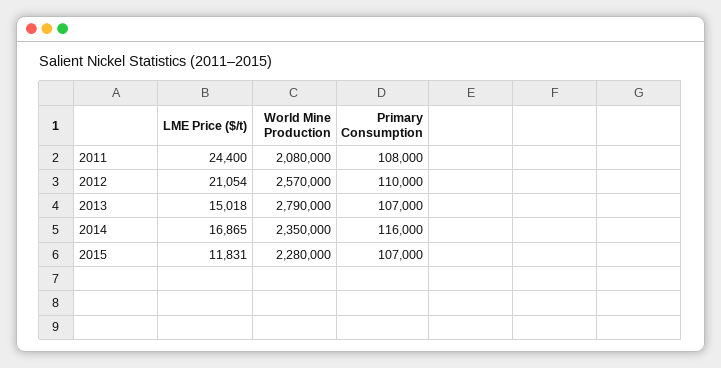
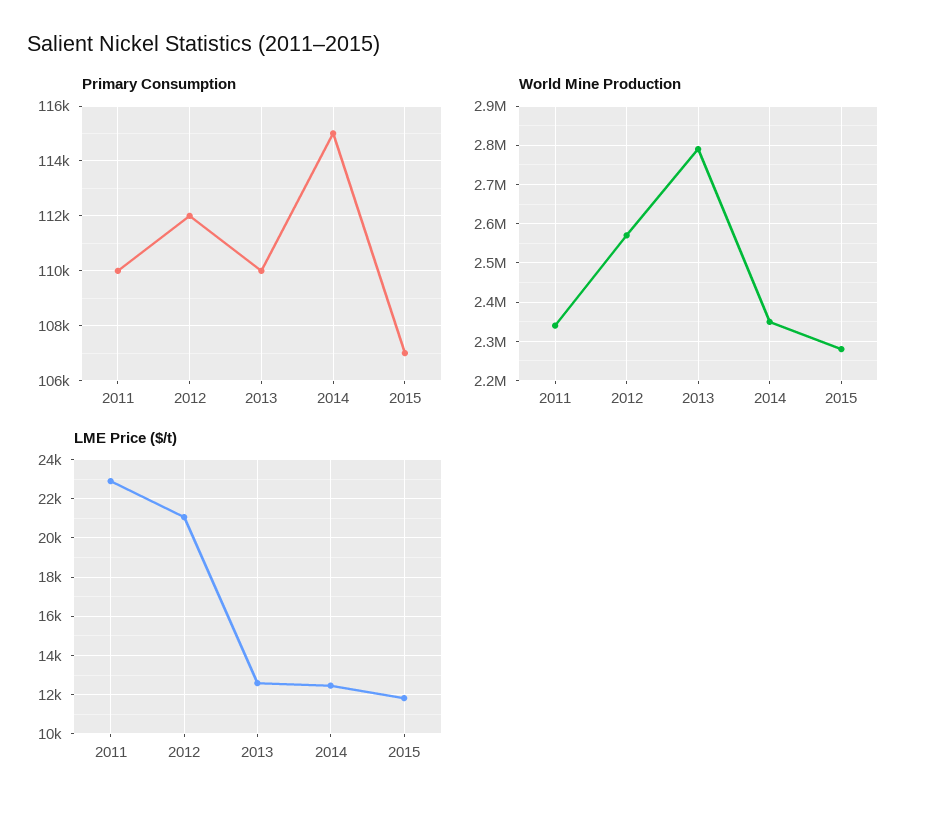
  {
    "LME Price ($/t)": {
-     "2011": 24400,
+     "2011": 23000,
      "2012": 21054,
-     "2013": 15018,
+     "2013": 12500,
-     "2014": 16865,
+     "2014": 12500,
      "2015": 11831
    },
    "World Mine Production": {
-     "2011": 2080000,
+     "2011": 2340000,
      "2012": 2570000,
      "2013": 2790000,
      "2014": 2350000,
      "2015": 2280000
    },
    "Primary Consumption": {
-     "2011": 108000,
+     "2011": 110000,
-     "2012": 110000,
+     "2012": 112000,
-     "2013": 107000,
+     "2013": 110000,
-     "2014": 116000,
+     "2014": 115000,
      "2015": 107000
    }
  }

